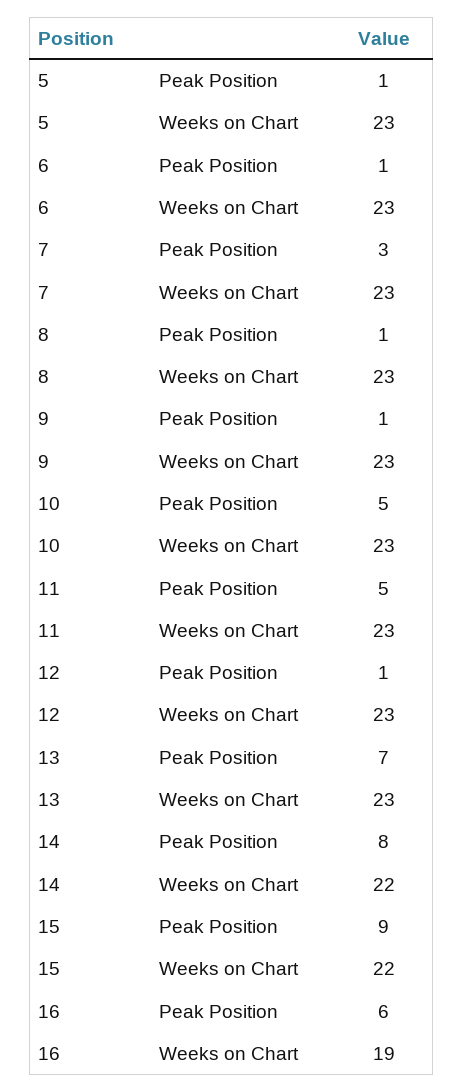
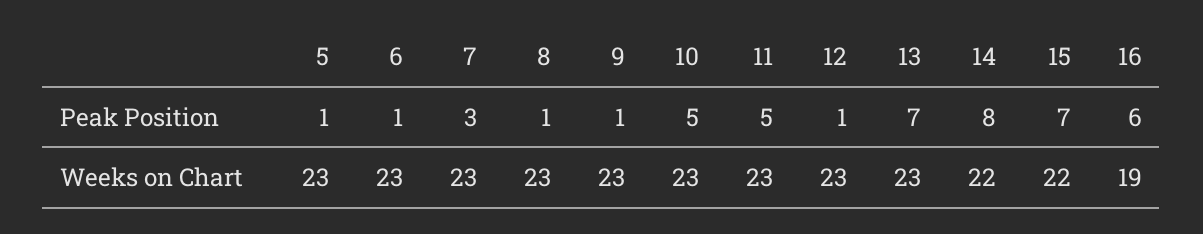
  {
    "5": {
      "Peak Position": 1,
      "Weeks on Chart": 23
    },
    "6": {
      "Peak Position": 1,
      "Weeks on Chart": 23
    },
    "7": {
      "Peak Position": 3,
      "Weeks on Chart": 23
    },
    "8": {
      "Peak Position": 1,
      "Weeks on Chart": 23
    },
    "9": {
      "Peak Position": 1,
      "Weeks on Chart": 23
    },
    "10": {
      "Peak Position": 5,
      "Weeks on Chart": 23
    },
    "11": {
      "Peak Position": 5,
      "Weeks on Chart": 23
    },
    "12": {
      "Peak Position": 1,
      "Weeks on Chart": 23
    },
    "13": {
      "Peak Position": 7,
      "Weeks on Chart": 23
    },
    "14": {
      "Peak Position": 8,
      "Weeks on Chart": 22
    },
    "15": {
-     "Peak Position": 9,
+     "Peak Position": 7,
      "Weeks on Chart": 22
    },
    "16": {
      "Peak Position": 6,
      "Weeks on Chart": 19
    }
  }

